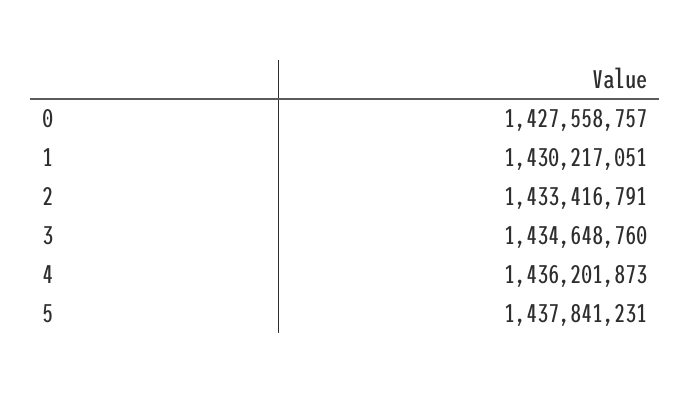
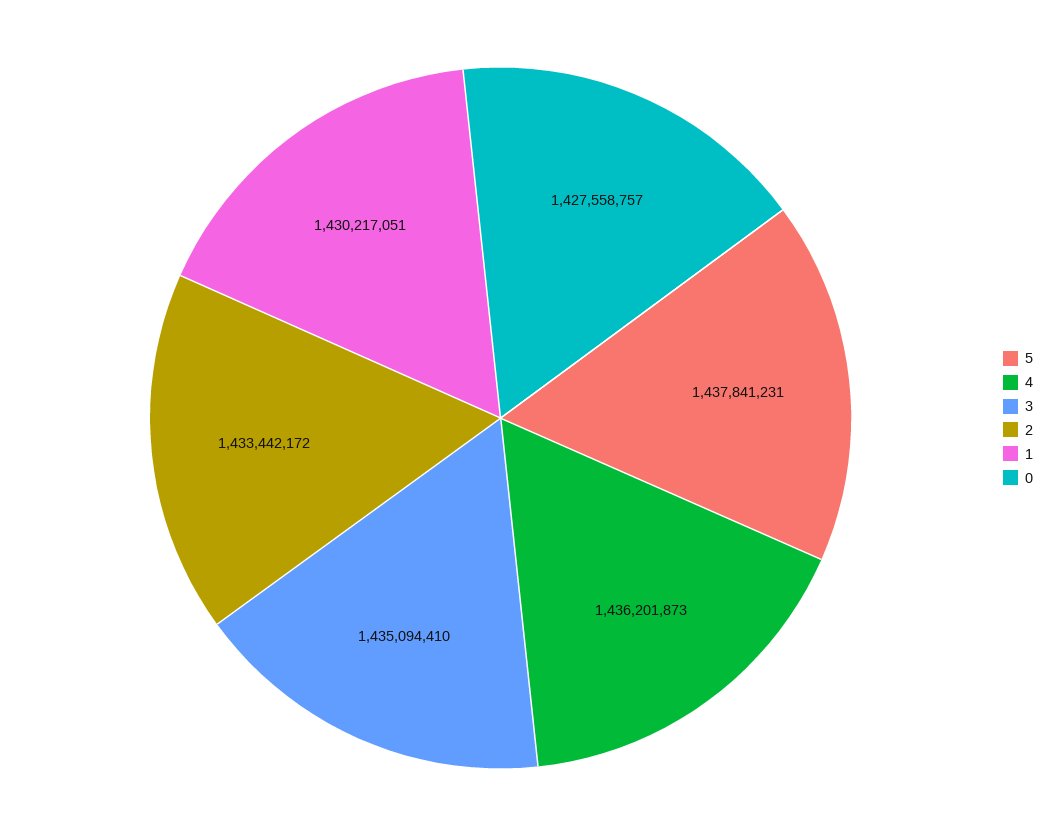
  {
    "0": 1427558757,
    "1": 1430217051,
-   "2": 1433416791,
+   "2": 1433442172,
-   "3": 1434648760,
+   "3": 1435094410,
    "4": 1436201873,
    "5": 1437841231
  }

